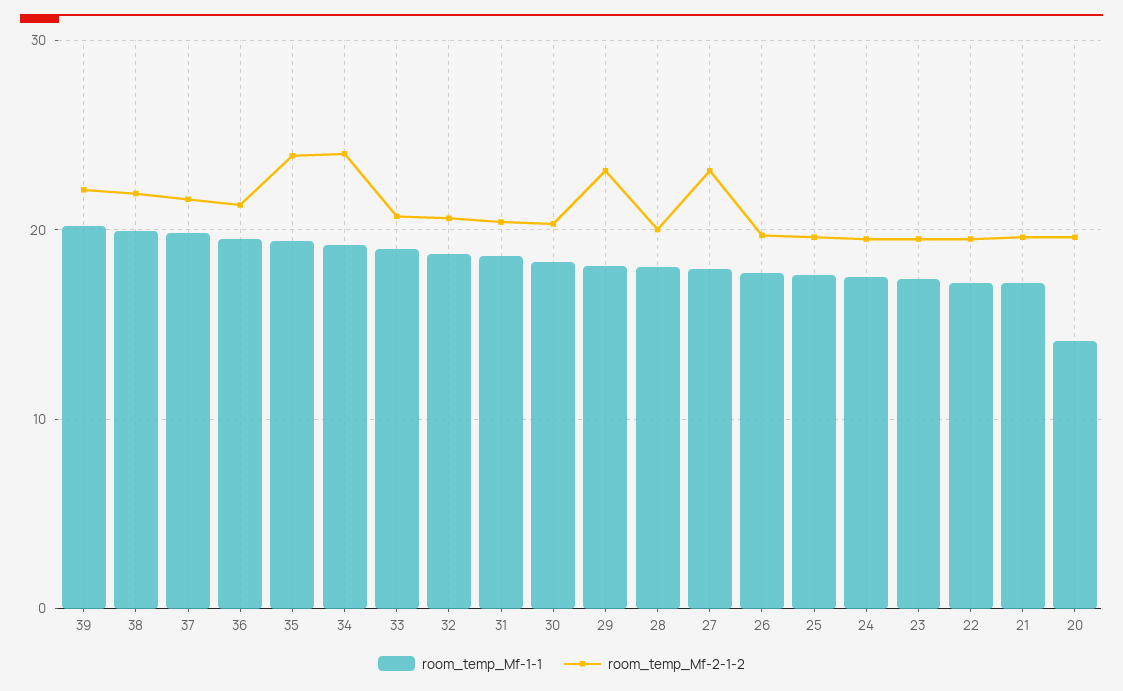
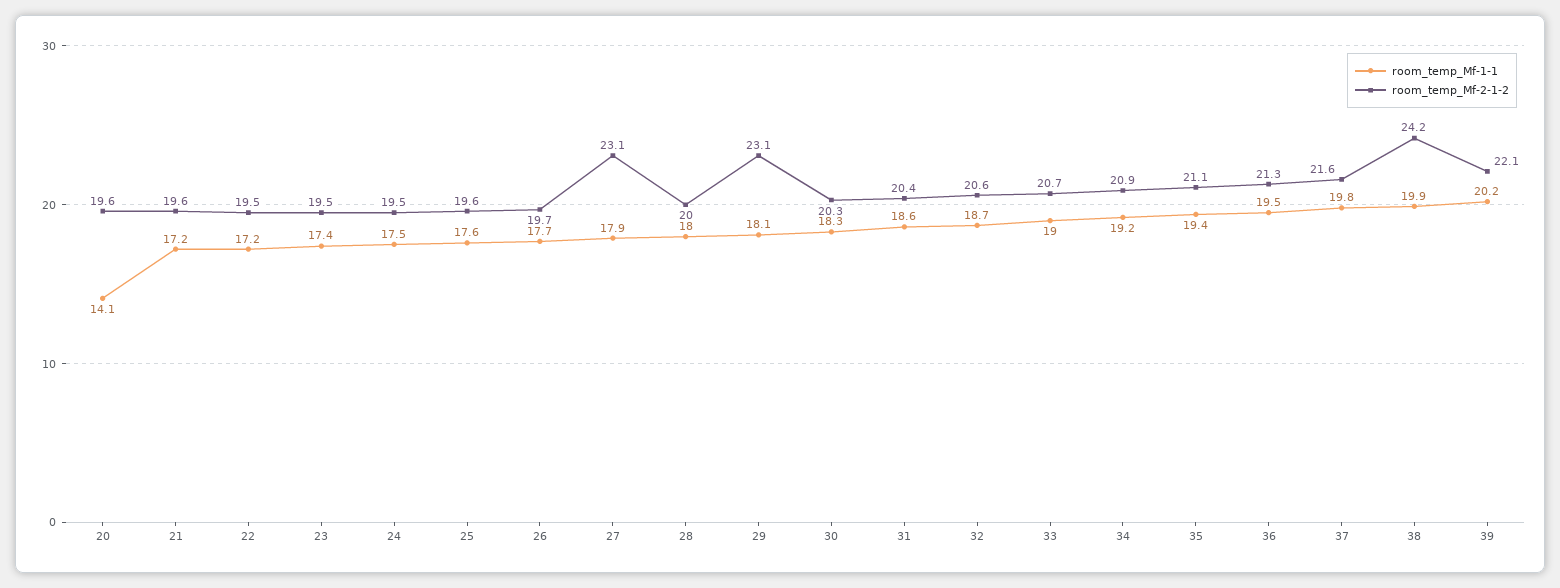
  {
    "room_temp_Mf-1-1": {
      "39": 20.2,
      "38": 19.9,
      "37": 19.8,
      "36": 19.5,
      "35": 19.4,
      "34": 19.2,
      "33": 19,
      "32": 18.7,
      "31": 18.6,
      "30": 18.3,
      "29": 18.1,
      "28": 18,
      "27": 17.9,
      "26": 17.7,
      "25": 17.6,
      "24": 17.5,
      "23": 17.4,
      "22": 17.2,
      "21": 17.2,
      "20": 14.1
    },
    "room_temp_Mf-2-1-2": {
      "39": 22.1,
-     "38": 22,
+     "38": 24.2,
      "37": 21.6,
      "36": 21.3,
-     "35": 24,
+     "35": 21.1,
-     "34": 24,
+     "34": 20.9,
      "33": 20.7,
      "32": 20.6,
      "31": 20.4,
      "30": 20.3,
      "29": 23.1,
      "28": 20,
      "27": 23.1,
      "26": 19.7,
      "25": 19.6,
      "24": 19.5,
      "23": 19.5,
      "22": 19.5,
      "21": 19.6,
      "20": 19.6
    }
  }

